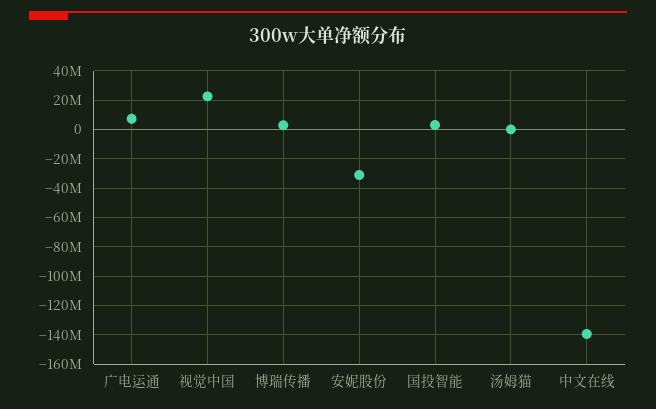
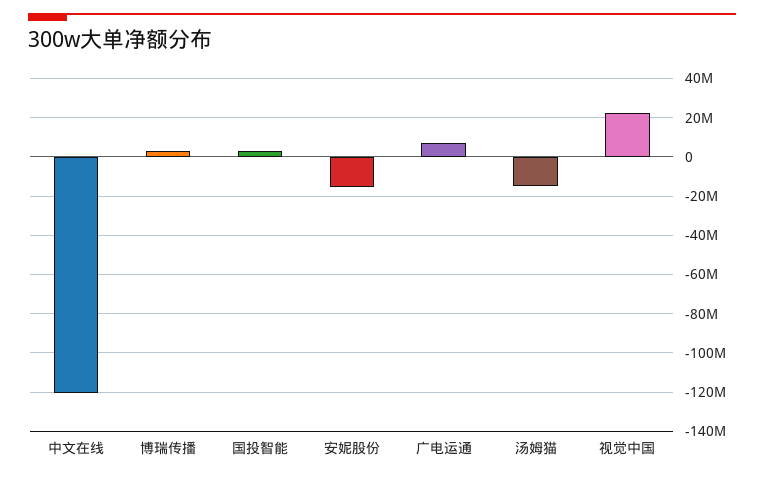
  {
    "广电运通": 5000000,
    "视觉中国": 25000000,
    "博瑞传播": 5000000,
-   "安妮股份": -30000000,
+   "安妮股份": -15000000,
    "国投智能": 5000000,
-   "汤姆猫": 0,
+   "汤姆猫": -15000000,
-   "中文在线": -140000000
+   "中文在线": -120000000
  }

